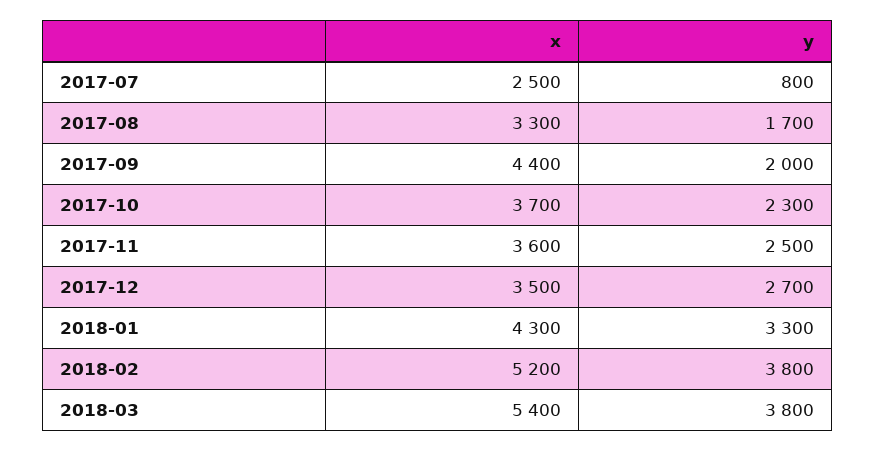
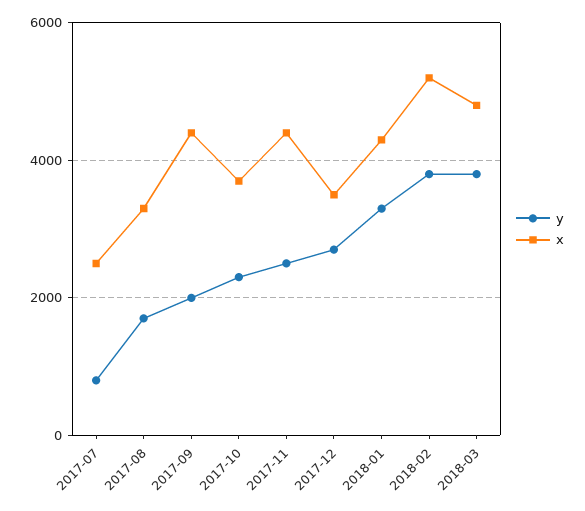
  {
    "x": {
      "2017-07": 2500,
      "2017-08": 3300,
      "2017-09": 4400,
      "2017-10": 3700,
-     "2017-11": 3600,
+     "2017-11": 4400,
      "2017-12": 3500,
      "2018-01": 4300,
      "2018-02": 5200,
-     "2018-03": 5400
+     "2018-03": 4800
    },
    "y": {
      "2017-07": 800,
      "2017-08": 1700,
      "2017-09": 2000,
      "2017-10": 2300,
      "2017-11": 2500,
      "2017-12": 2700,
      "2018-01": 3300,
      "2018-02": 3800,
      "2018-03": 3800
    }
  }

